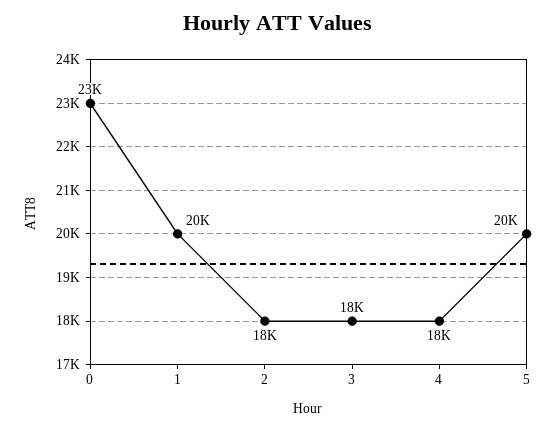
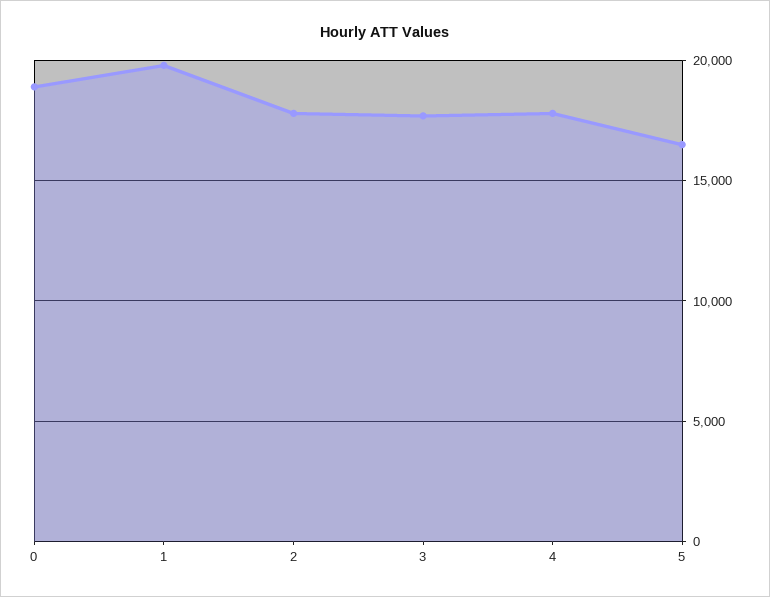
  {
-   "0": 23000,
+   "0": 19000,
    "1": 20000,
    "2": 18000,
    "3": 18000,
    "4": 18000,
-   "5": 20000
+   "5": 16500
  }

